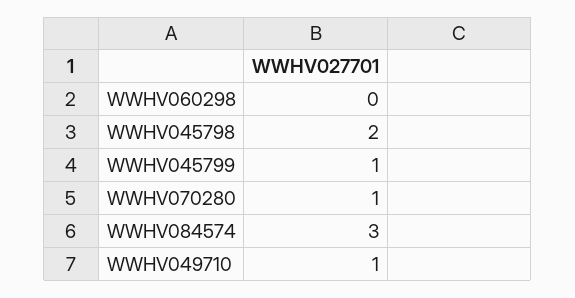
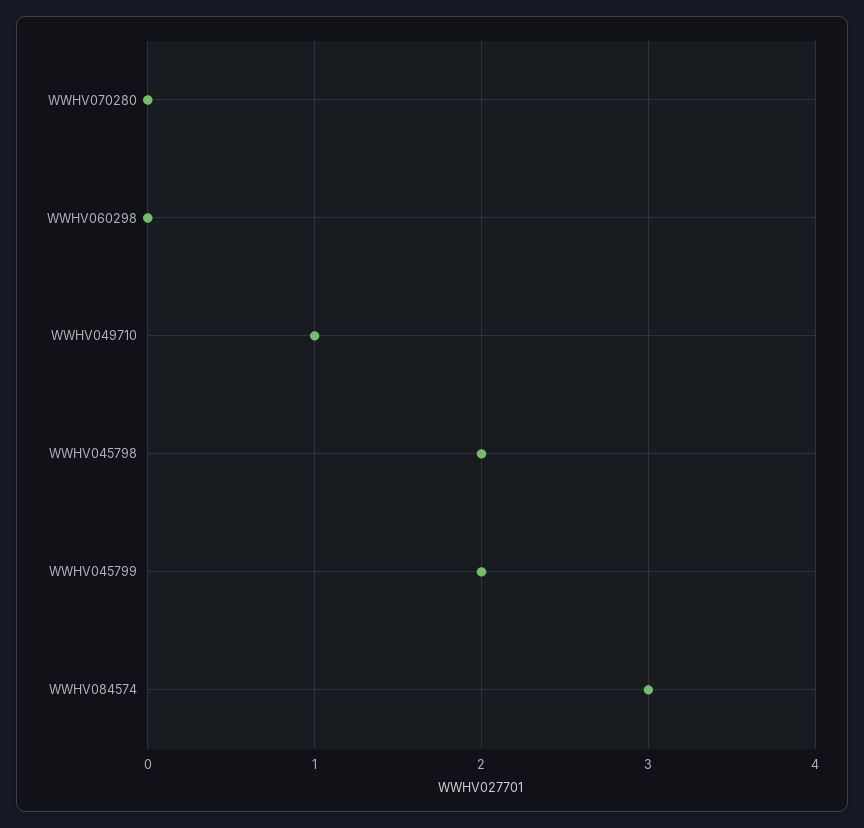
  {
    "WWHV060298": 0,
    "WWHV045798": 2,
-   "WWHV045799": 1,
+   "WWHV045799": 2,
-   "WWHV070280": 1,
+   "WWHV070280": 0,
    "WWHV084574": 3,
    "WWHV049710": 1
  }

